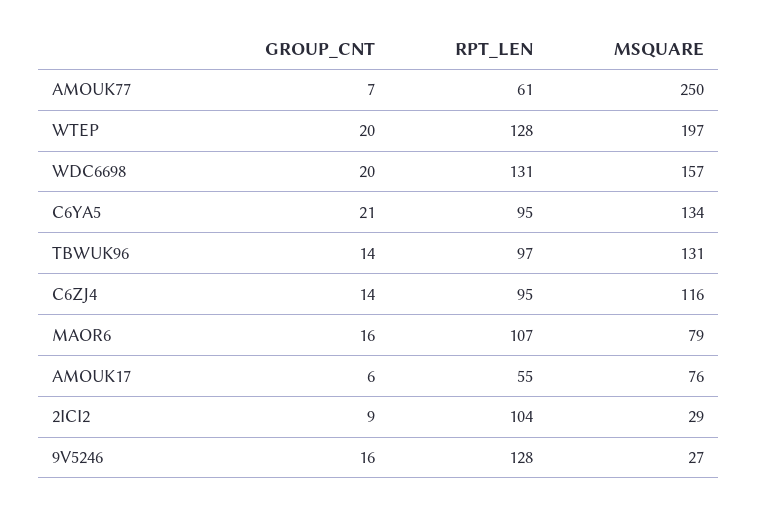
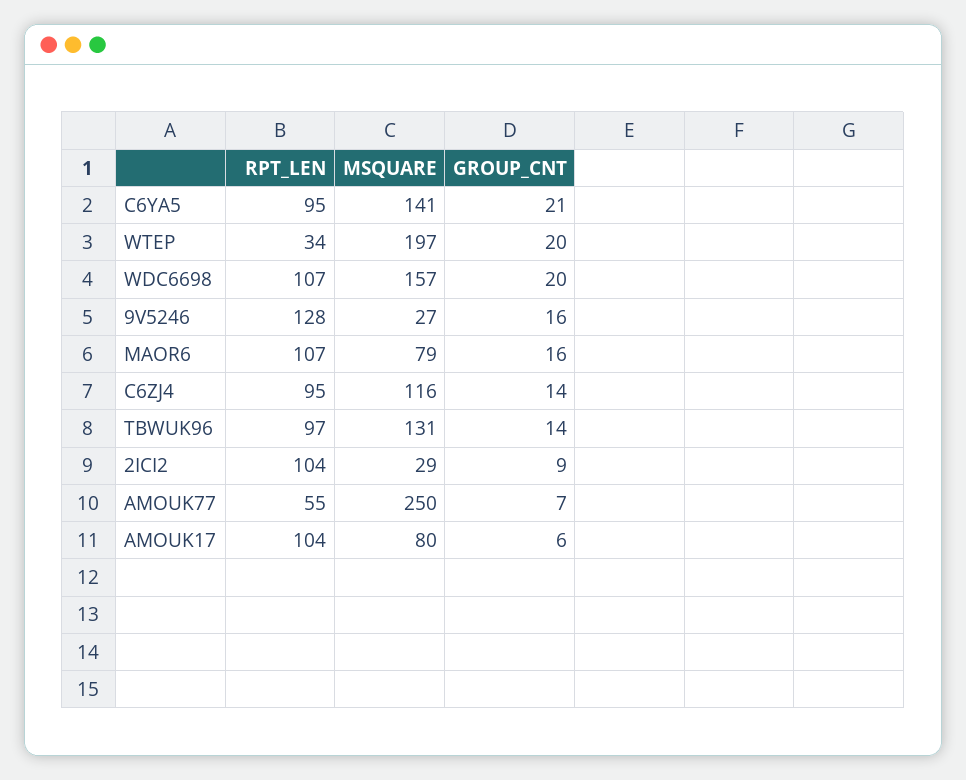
  {
    "GROUP_CNT": {
      "AMOUK77": 7,
      "WTEP": 20,
      "WDC6698": 20,
      "C6YA5": 21,
      "TBWUK96": 14,
      "C6ZJ4": 14,
      "MAOR6": 16,
      "AMOUK17": 6,
      "2ICI2": 9,
      "9V5246": 16
    },
    "RPT_LEN": {
-     "AMOUK77": 61,
+     "AMOUK77": 55,
-     "WTEP": 128,
+     "WTEP": 34,
-     "WDC6698": 131,
+     "WDC6698": 107,
      "C6YA5": 95,
      "TBWUK96": 97,
      "C6ZJ4": 95,
      "MAOR6": 107,
-     "AMOUK17": 55,
+     "AMOUK17": 104,
      "2ICI2": 104,
      "9V5246": 128
    },
    "MSQUARE": {
      "AMOUK77": 250,
      "WTEP": 197,
      "WDC6698": 157,
-     "C6YA5": 134,
+     "C6YA5": 141,
      "TBWUK96": 131,
      "C6ZJ4": 116,
      "MAOR6": 79,
-     "AMOUK17": 76,
+     "AMOUK17": 80,
      "2ICI2": 29,
      "9V5246": 27
    }
  }

